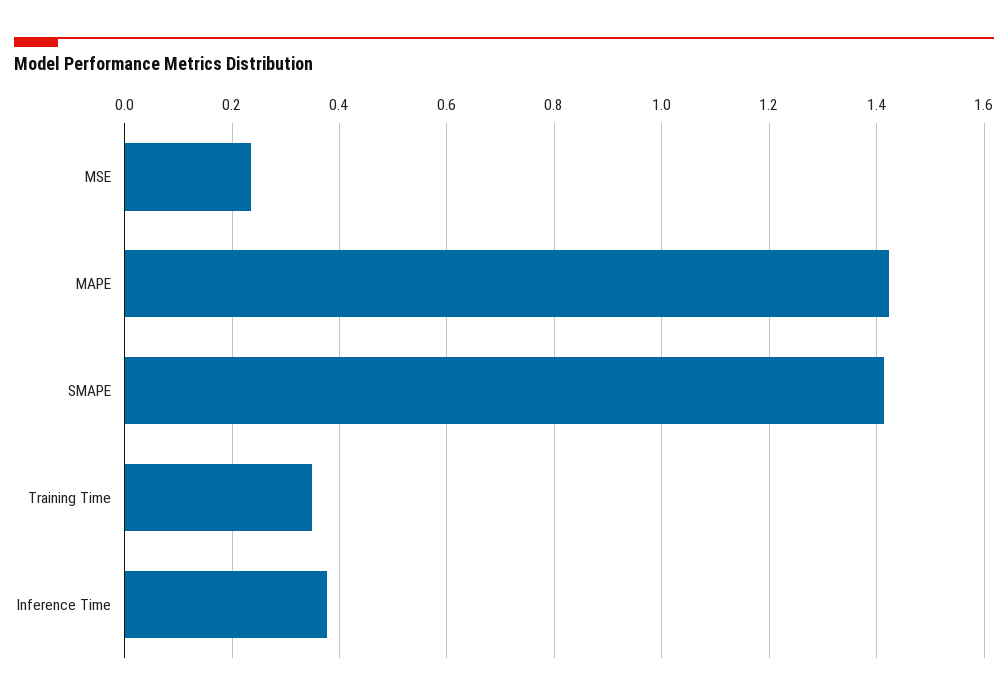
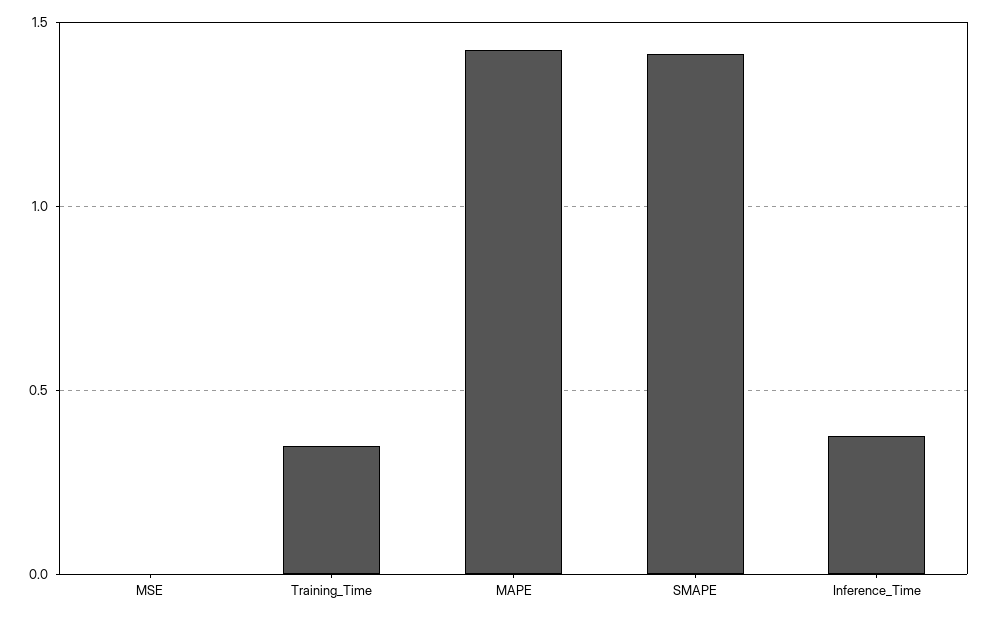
  {
-   "MSE": 0.24,
+   "MSE": 0,
    "MAPE": 1.42,
    "SMAPE": 1.42,
    "Training Time": 0.34,
    "Inference Time": 0.38
  }

